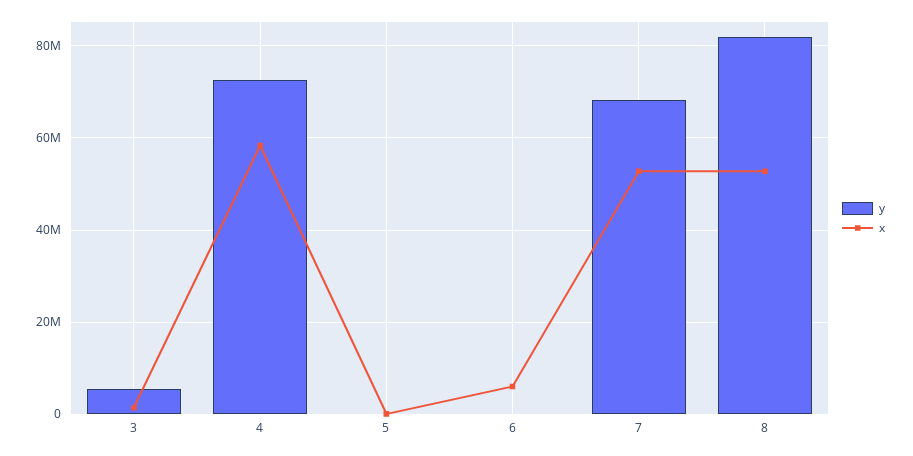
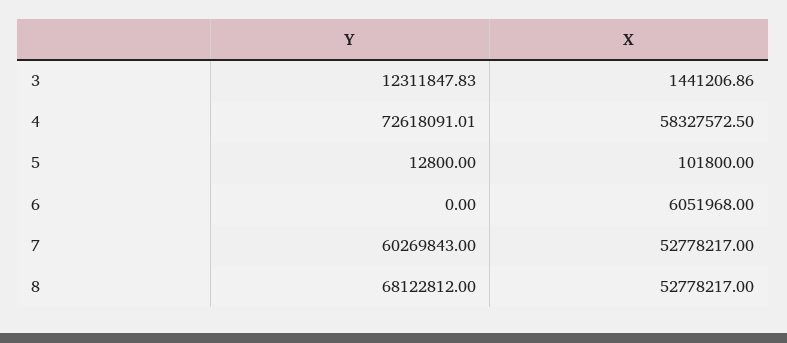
  {
    "y": {
-     "3": 6000000,
+     "3": 12311847.83,
      "4": 72618091.01,
      "5": 12800,
      "6": 0,
-     "7": 68000000,
+     "7": 60269843,
-     "8": 82000000
+     "8": 68122812
    },
    "x": {
      "3": 1441206.86,
      "4": 58327572.5,
      "5": 101800,
      "6": 6051968,
      "7": 52778217,
      "8": 52778217
    }
  }

